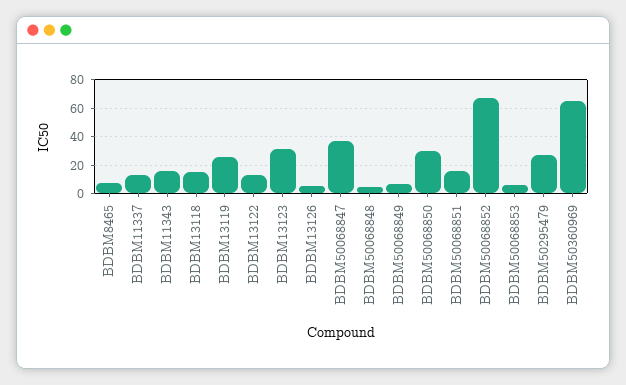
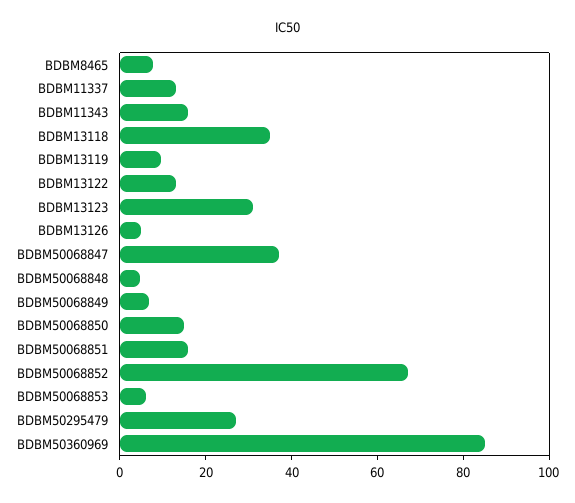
  {
    "BDBM8465": 10,
    "BDBM11337": 15,
    "BDBM11343": 15,
-   "BDBM13118": 15,
+   "BDBM13118": 35,
-   "BDBM13119": 25,
+   "BDBM13119": 10,
    "BDBM13122": 15,
    "BDBM13123": 30,
    "BDBM13126": 5,
    "BDBM50068847": 35,
    "BDBM50068848": 5,
    "BDBM50068849": 5,
-   "BDBM50068850": 30,
+   "BDBM50068850": 15,
    "BDBM50068851": 15,
    "BDBM50068852": 65,
    "BDBM50068853": 5,
    "BDBM50295479": 25,
-   "BDBM50360969": 65
+   "BDBM50360969": 85
  }

